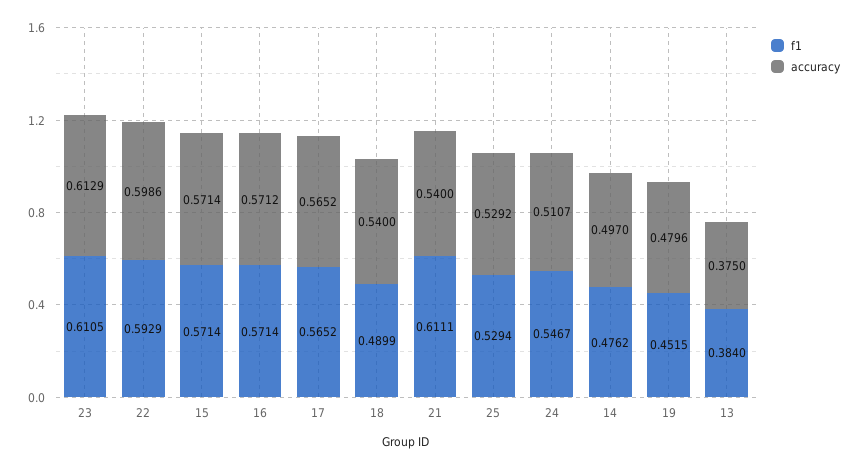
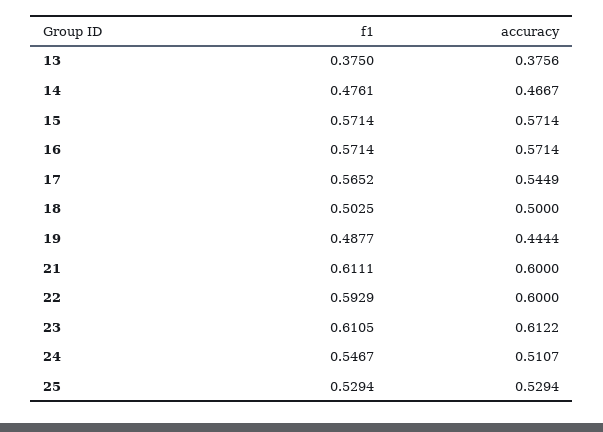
  {
    "f1": {
      "23": 0.6105,
      "22": 0.5929,
      "15": 0.5714,
      "16": 0.5714,
      "17": 0.5652,
-     "18": 0.4899,
+     "18": 0.5025,
      "21": 0.6111,
      "25": 0.5294,
      "24": 0.5467,
-     "14": 0.4762,
+     "14": 0.4761,
-     "19": 0.4515,
+     "19": 0.4877,
-     "13": 0.384
+     "13": 0.375
    },
    "accuracy": {
-     "23": 0.6129,
+     "23": 0.6122,
-     "22": 0.5986,
+     "22": 0.6,
      "15": 0.5714,
-     "16": 0.5712,
+     "16": 0.5714,
-     "17": 0.5652,
+     "17": 0.5449,
-     "18": 0.54,
+     "18": 0.5,
-     "21": 0.54,
+     "21": 0.6,
-     "25": 0.5292,
+     "25": 0.5294,
      "24": 0.5107,
-     "14": 0.497,
+     "14": 0.4667,
-     "19": 0.4796,
+     "19": 0.4444,
-     "13": 0.375
+     "13": 0.3756
    }
  }

